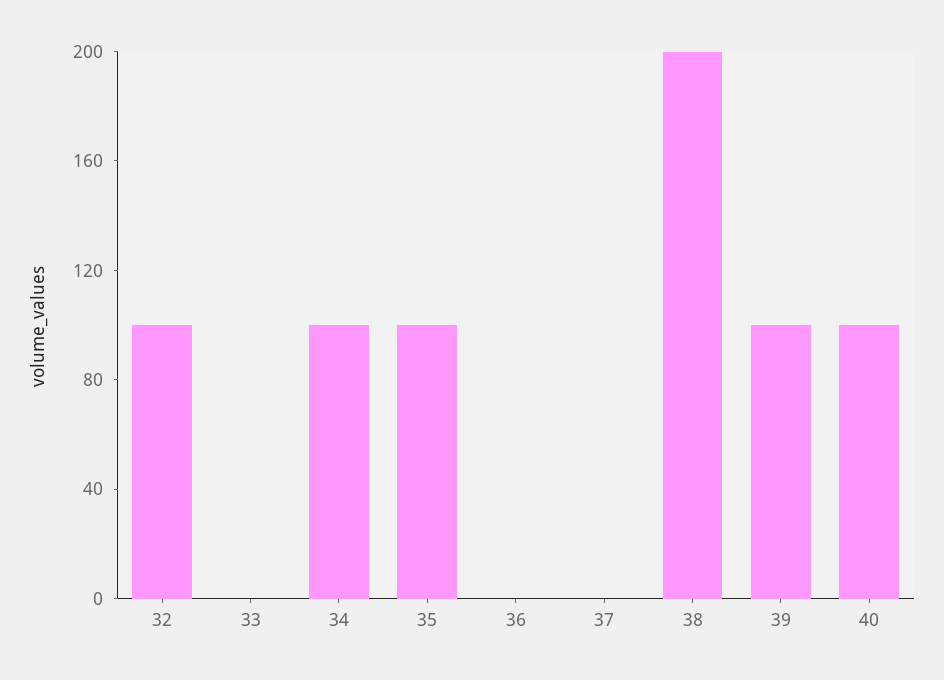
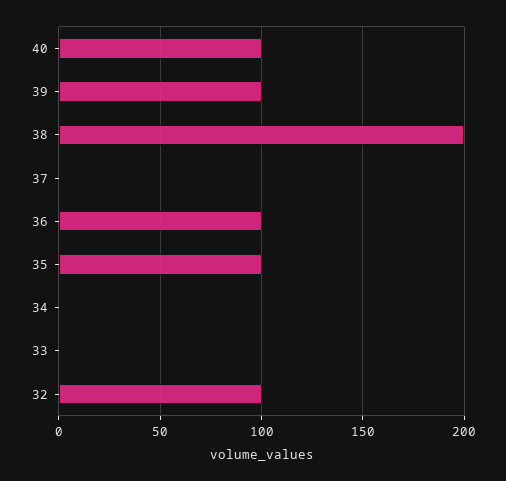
  {
    "32": 100,
    "33": 0,
-   "34": 100,
+   "34": 0,
    "35": 100,
-   "36": 0,
+   "36": 100,
    "37": 0,
    "38": 200,
    "39": 100,
    "40": 100
  }

